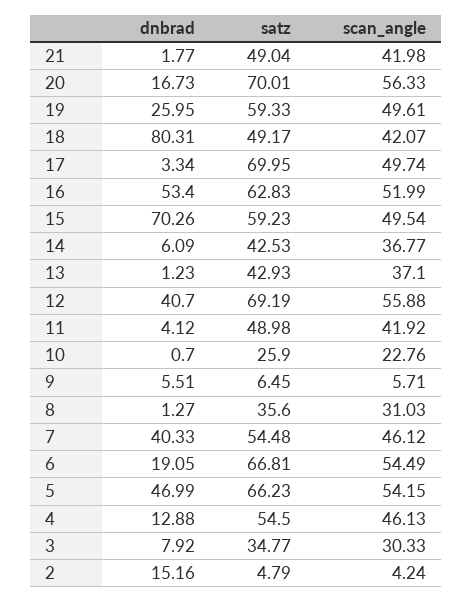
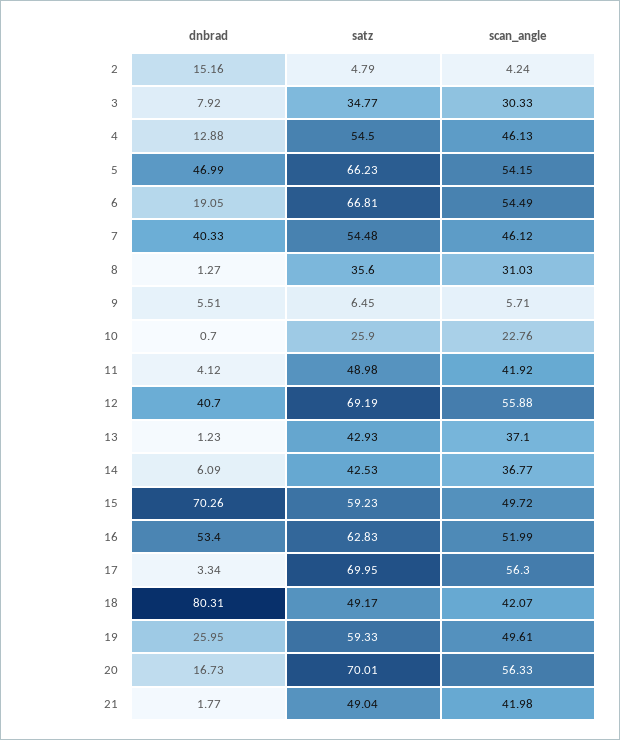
  {
    "dnbrad": {
      "21": 1.77,
      "20": 16.73,
      "19": 25.95,
      "18": 80.31,
      "17": 3.34,
      "16": 53.4,
      "15": 70.26,
      "14": 6.09,
      "13": 1.23,
      "12": 40.7,
      "11": 4.12,
      "10": 0.7,
      "9": 5.51,
      "8": 1.27,
      "7": 40.33,
      "6": 19.05,
      "5": 46.99,
      "4": 12.88,
      "3": 7.92,
      "2": 15.16
    },
    "satz": {
      "21": 49.04,
      "20": 70.01,
      "19": 59.33,
      "18": 49.17,
      "17": 69.95,
      "16": 62.83,
      "15": 59.23,
      "14": 42.53,
      "13": 42.93,
      "12": 69.19,
      "11": 48.98,
      "10": 25.9,
      "9": 6.45,
      "8": 35.6,
      "7": 54.48,
      "6": 66.81,
      "5": 66.23,
      "4": 54.5,
      "3": 34.77,
      "2": 4.79
    },
    "scan_angle": {
      "21": 41.98,
      "20": 56.33,
      "19": 49.61,
      "18": 42.07,
-     "17": 49.74,
+     "17": 56.3,
      "16": 51.99,
-     "15": 49.54,
+     "15": 49.72,
      "14": 36.77,
      "13": 37.1,
      "12": 55.88,
      "11": 41.92,
      "10": 22.76,
      "9": 5.71,
      "8": 31.03,
      "7": 46.12,
      "6": 54.49,
      "5": 54.15,
      "4": 46.13,
      "3": 30.33,
      "2": 4.24
    }
  }

